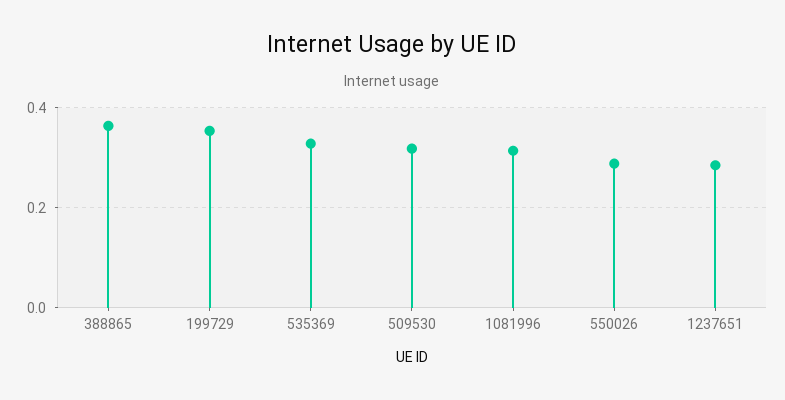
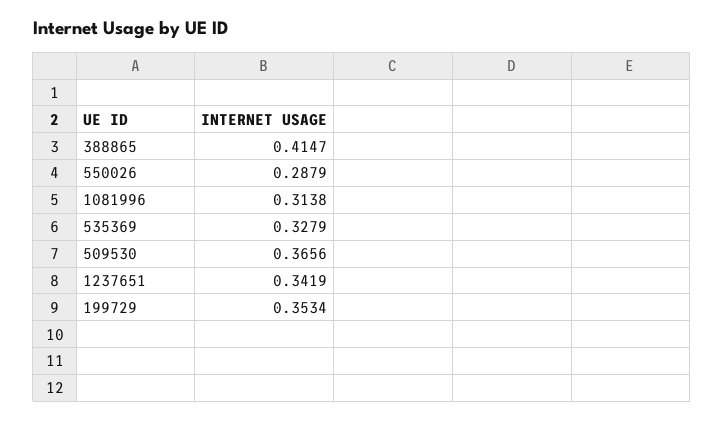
  {
-   "388865": 0.36,
+   "388865": 0.4147,
    "199729": 0.3534,
    "535369": 0.3279,
-   "509530": 0.32,
+   "509530": 0.3656,
    "1081996": 0.3138,
    "550026": 0.2879,
-   "1237651": 0.28
+   "1237651": 0.3419
  }

